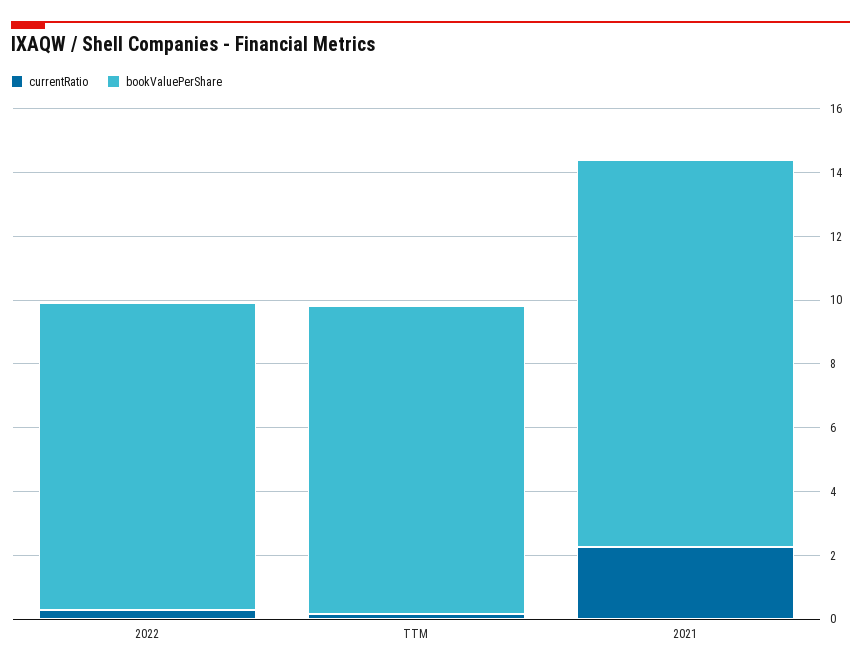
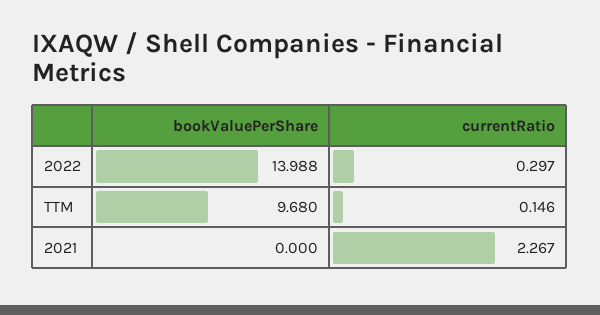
  {
    "currentRatio": {
      "2022": 0.297,
      "TTM": 0.146,
      "2021": 2.267
    },
    "bookValuePerShare": {
-     "2022": 9.5,
+     "2022": 13.988,
      "TTM": 9.68,
-     "2021": 12
+     "2021": 0
    }
  }

